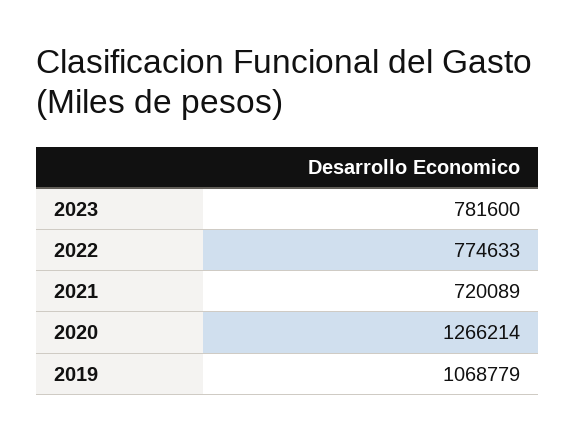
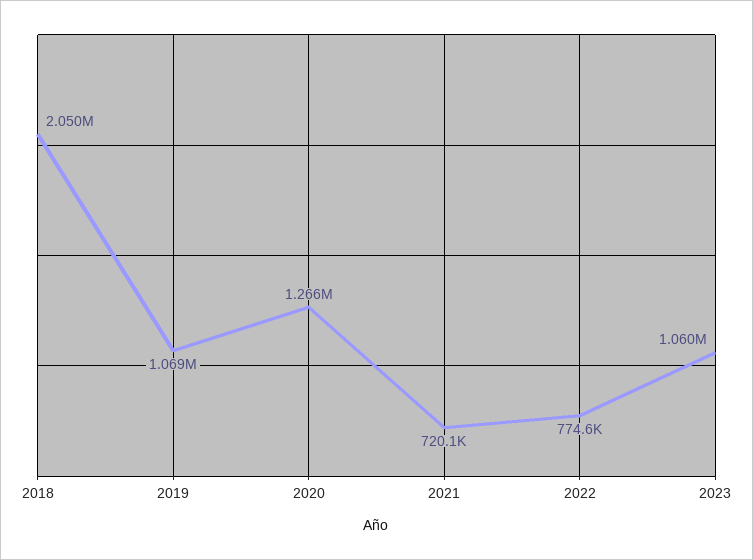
  {
-   "2023": 781600,
+   "2023": 1060000,
    "2022": 774633,
    "2021": 720089,
    "2020": 1266214,
-   "2019": 1068779
+   "2019": 1068779,
+   "2018": 2050000
  }

